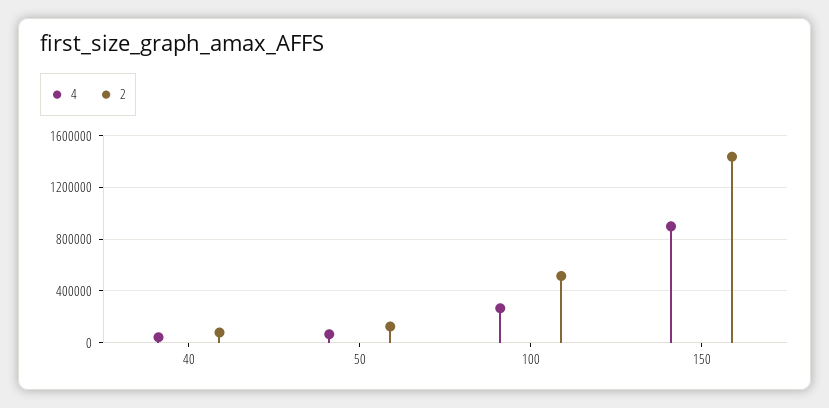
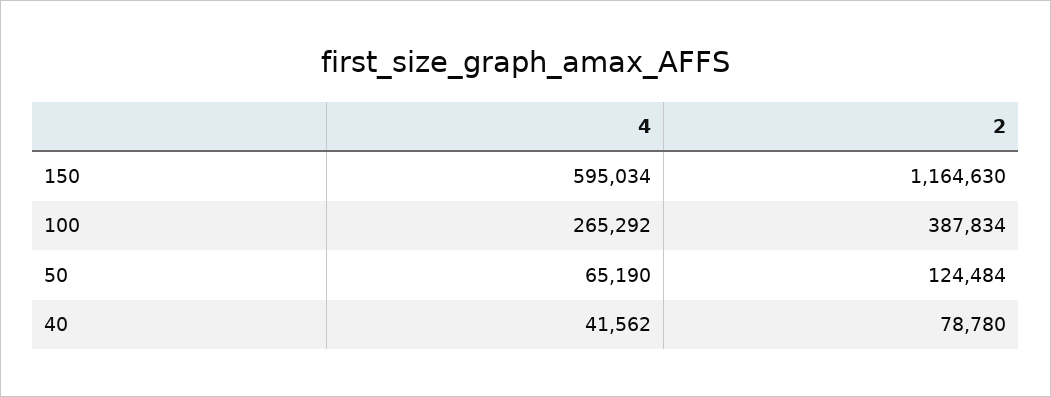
  {
    "4": {
      "40": 41562,
      "50": 65190,
      "100": 265292,
-     "150": 900000
+     "150": 595034
    },
    "2": {
      "40": 78780,
      "50": 124484,
-     "100": 500000,
+     "100": 387834,
-     "150": 1450000
+     "150": 1164630
    }
  }

